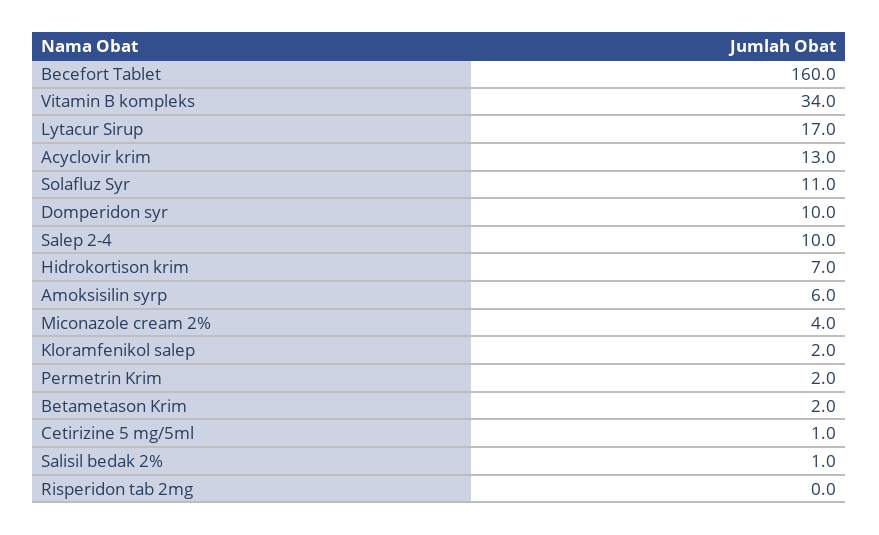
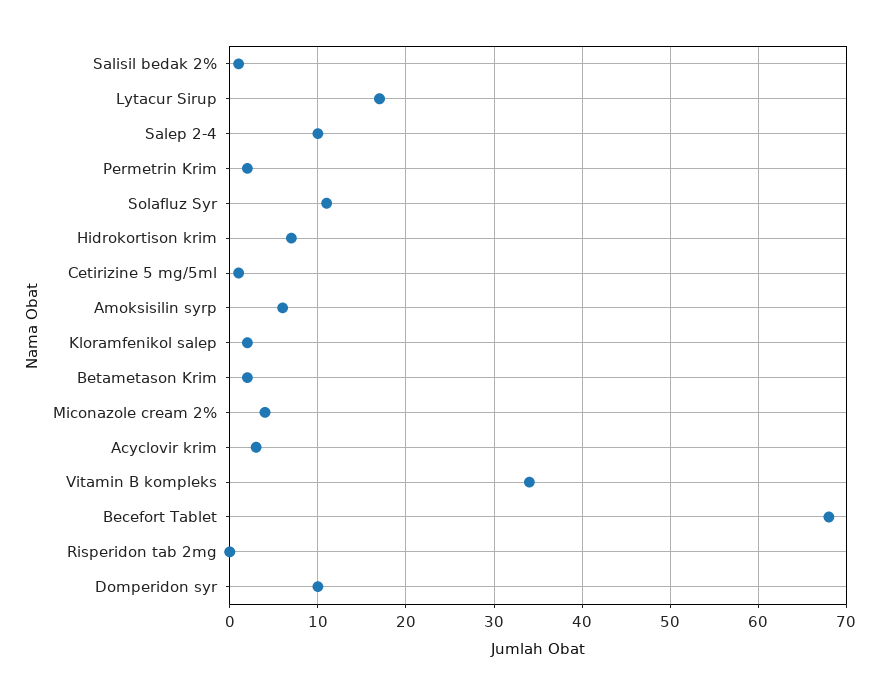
  {
-   "Becefort Tablet": 160,
+   "Becefort Tablet": 68,
    "Vitamin B kompleks": 34,
    "Lytacur Sirup": 17,
-   "Acyclovir krim": 13,
+   "Acyclovir krim": 3,
    "Solafluz Syr": 11,
    "Domperidon syr": 10,
    "Salep 2-4": 10,
    "Hidrokortison krim": 7,
    "Amoksisilin syrp": 6,
    "Miconazole cream 2%": 4,
    "Kloramfenikol salep": 2,
    "Permetrin Krim": 2,
    "Betametason Krim": 2,
    "Cetirizine 5 mg/5ml": 1,
    "Salisil bedak 2%": 1,
    "Risperidon tab 2mg": 0
  }

